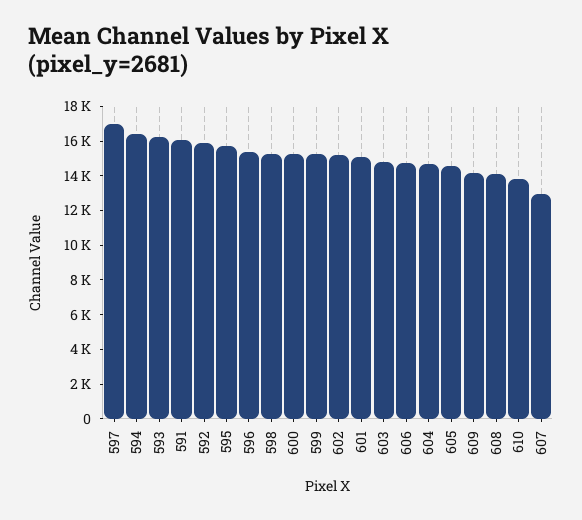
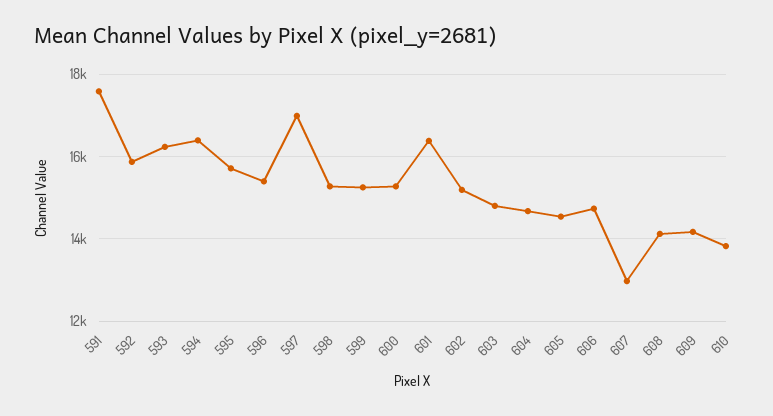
  {
    "597": 17000,
    "594": 16400,
    "593": 16200,
-   "591": 16000,
+   "591": 17600,
    "592": 15800,
    "595": 15800,
    "596": 15400,
    "598": 15200,
    "600": 15200,
    "599": 15200,
    "602": 15200,
-   "601": 15000,
+   "601": 16400,
    "603": 14800,
    "606": 14800,
    "604": 14600,
    "605": 14600,
    "609": 14200,
    "608": 14200,
    "610": 13800,
    "607": 13000
  }

